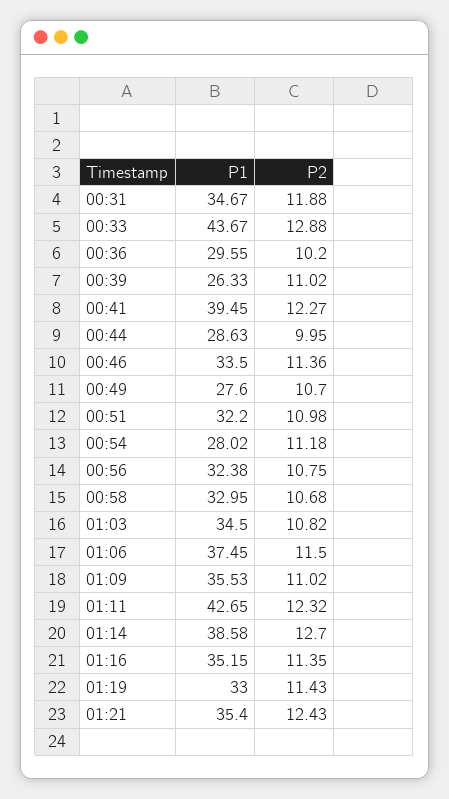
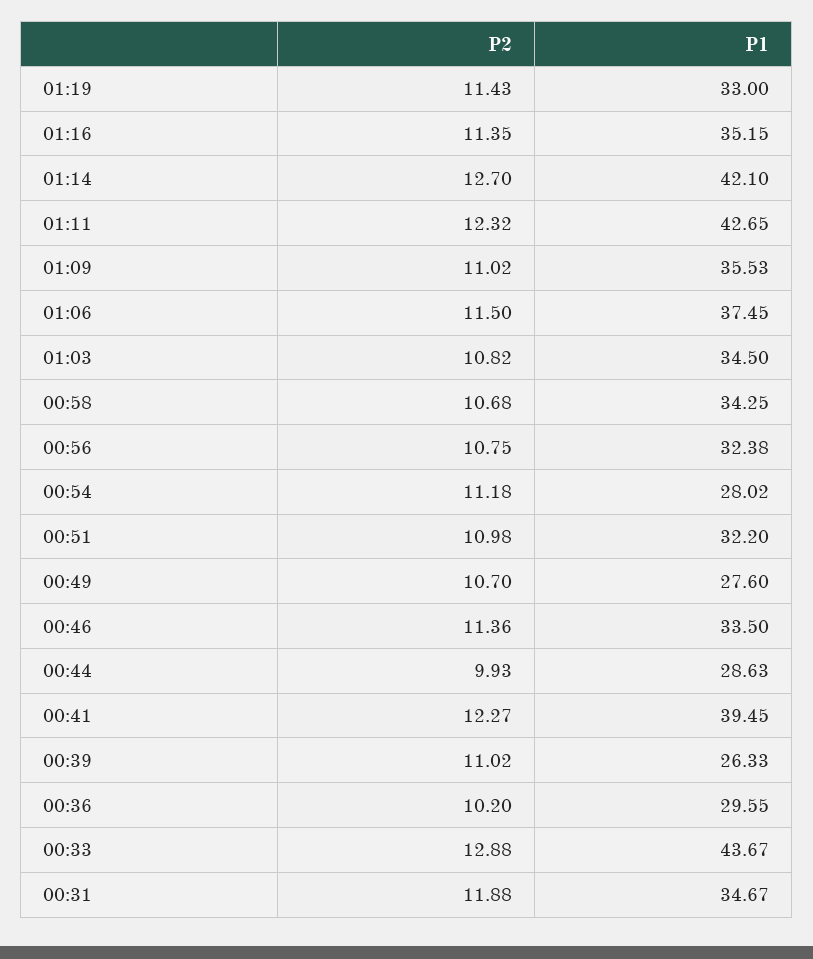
  {
    "P1": {
      "00:31": 34.67,
      "00:33": 43.67,
      "00:36": 29.55,
      "00:39": 26.33,
      "00:41": 39.45,
      "00:44": 28.63,
      "00:46": 33.5,
      "00:49": 27.6,
      "00:51": 32.2,
      "00:54": 28.02,
      "00:56": 32.38,
-     "00:58": 32.95,
+     "00:58": 34.25,
      "01:03": 34.5,
      "01:06": 37.45,
      "01:09": 35.53,
      "01:11": 42.65,
-     "01:14": 38.58,
+     "01:14": 42.1,
      "01:16": 35.15,
-     "01:19": 33,
+     "01:19": 33
-     "01:21": 35.4
    },
    "P2": {
      "00:31": 11.88,
      "00:33": 12.88,
      "00:36": 10.2,
      "00:39": 11.02,
      "00:41": 12.27,
-     "00:44": 9.95,
+     "00:44": 9.93,
      "00:46": 11.36,
      "00:49": 10.7,
      "00:51": 10.98,
      "00:54": 11.18,
      "00:56": 10.75,
      "00:58": 10.68,
      "01:03": 10.82,
      "01:06": 11.5,
      "01:09": 11.02,
      "01:11": 12.32,
      "01:14": 12.7,
      "01:16": 11.35,
-     "01:19": 11.43,
+     "01:19": 11.43
-     "01:21": 12.43
    }
  }

